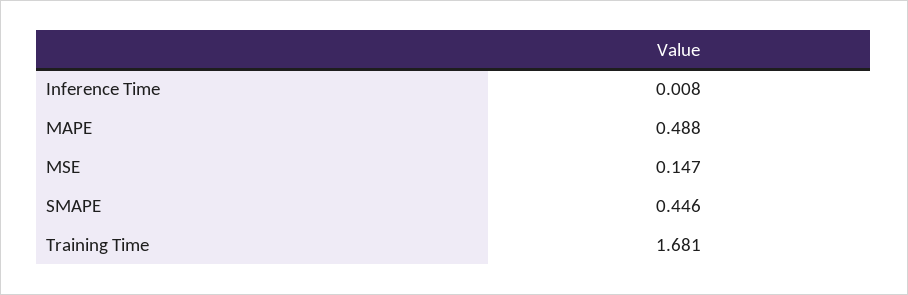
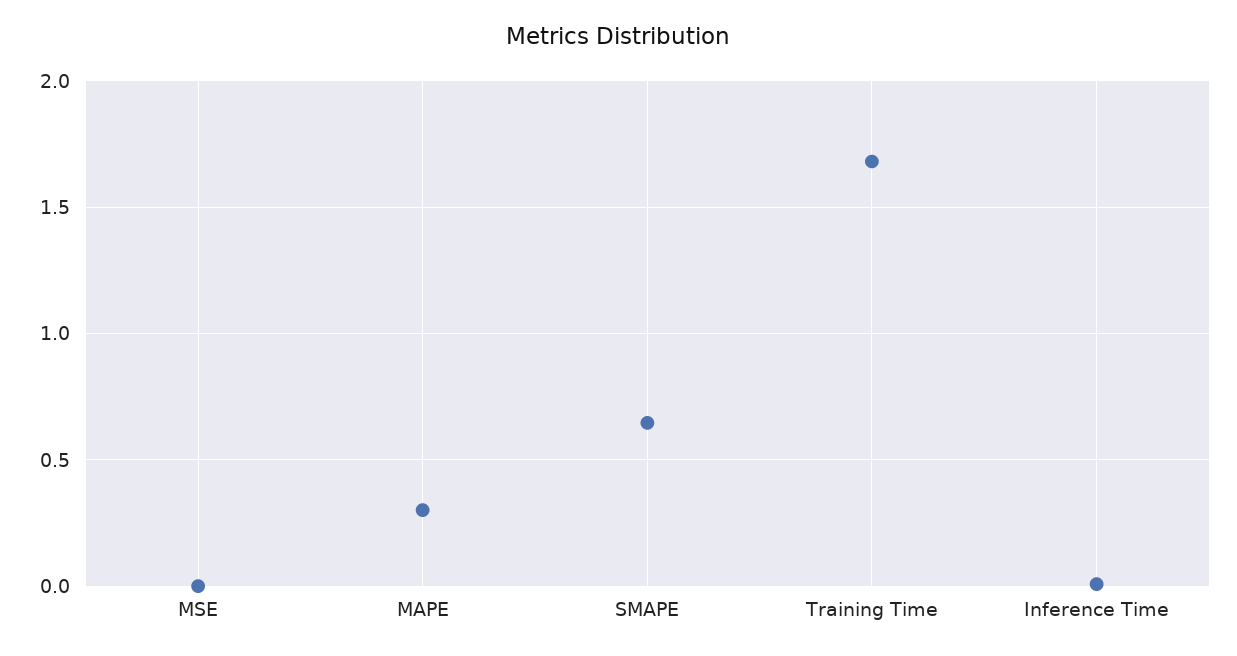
  {
    "Inference Time": 0.008,
-   "MAPE": 0.488,
+   "MAPE": 0.3,
-   "MSE": 0.147,
+   "MSE": 0,
-   "SMAPE": 0.446,
+   "SMAPE": 0.65,
    "Training Time": 1.681
  }

